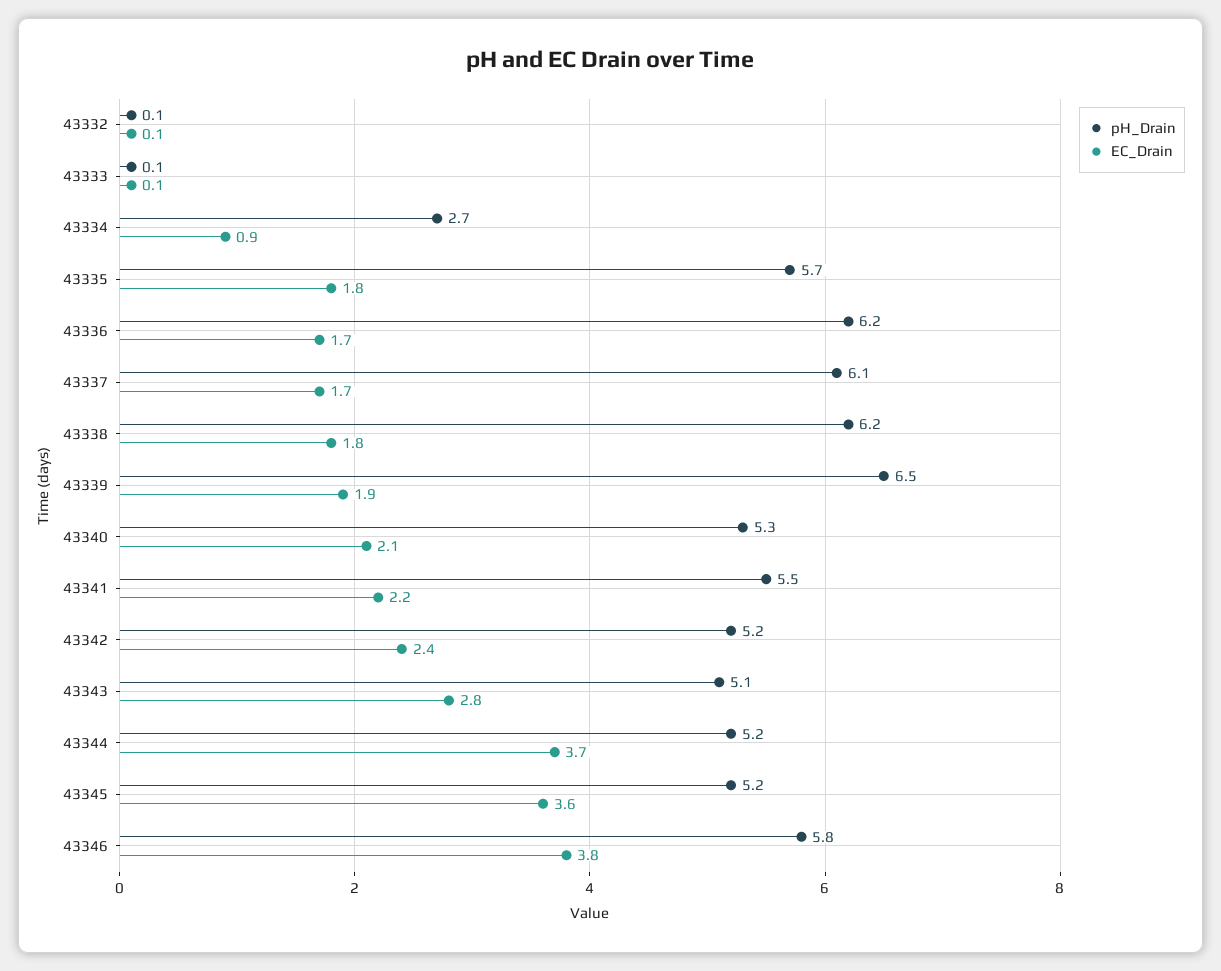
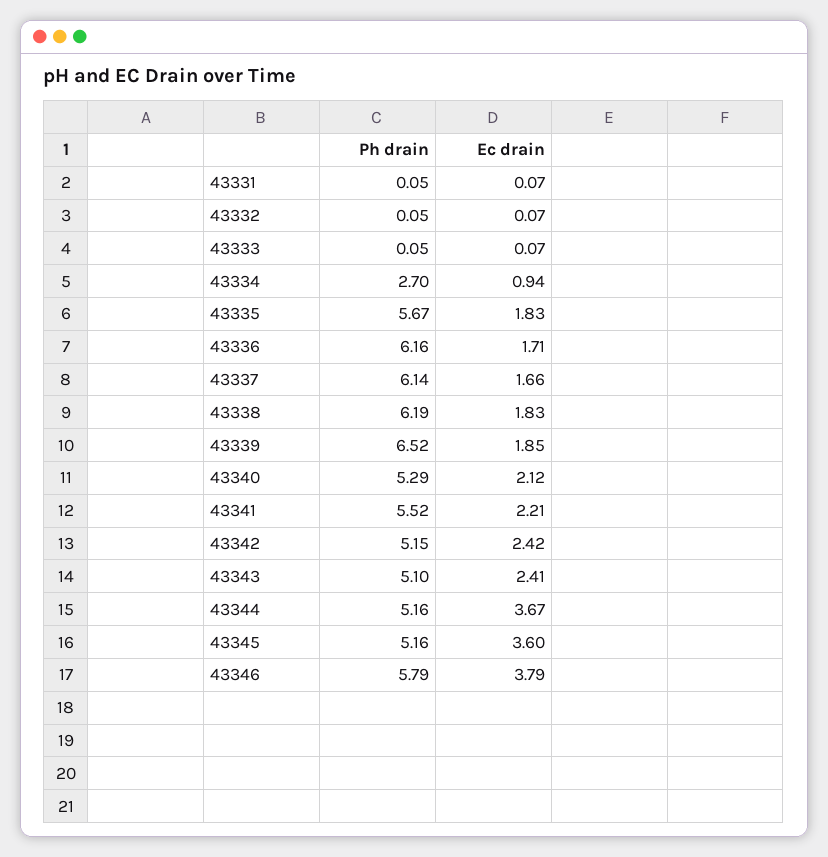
  {
    "pH_Drain": {
      "43332": 0.05,
      "43333": 0.05,
      "43334": 2.7,
      "43335": 5.67,
      "43336": 6.16,
      "43337": 6.14,
      "43338": 6.19,
      "43339": 6.52,
      "43340": 5.29,
      "43341": 5.52,
      "43342": 5.15,
      "43343": 5.1,
      "43344": 5.16,
      "43345": 5.16,
-     "43346": 5.79
+     "43346": 5.79,
+     "43331": 0.05
    },
    "EC_Drain": {
      "43332": 0.07,
      "43333": 0.07,
      "43334": 0.94,
      "43335": 1.83,
      "43336": 1.71,
      "43337": 1.66,
      "43338": 1.83,
      "43339": 1.85,
      "43340": 2.12,
      "43341": 2.21,
      "43342": 2.42,
-     "43343": 2.8,
+     "43343": 2.41,
      "43344": 3.67,
      "43345": 3.6,
-     "43346": 3.79
+     "43346": 3.79,
+     "43331": 0.07
    }
  }

